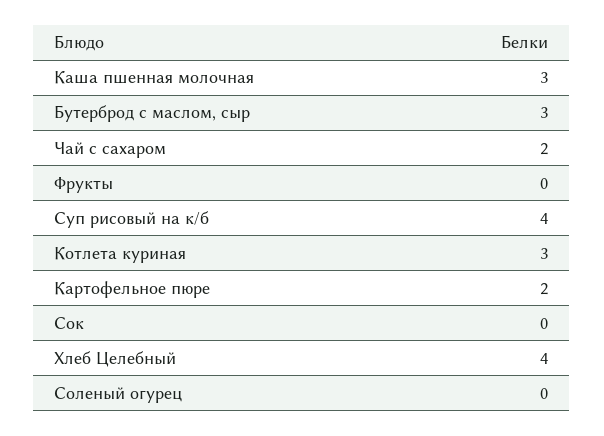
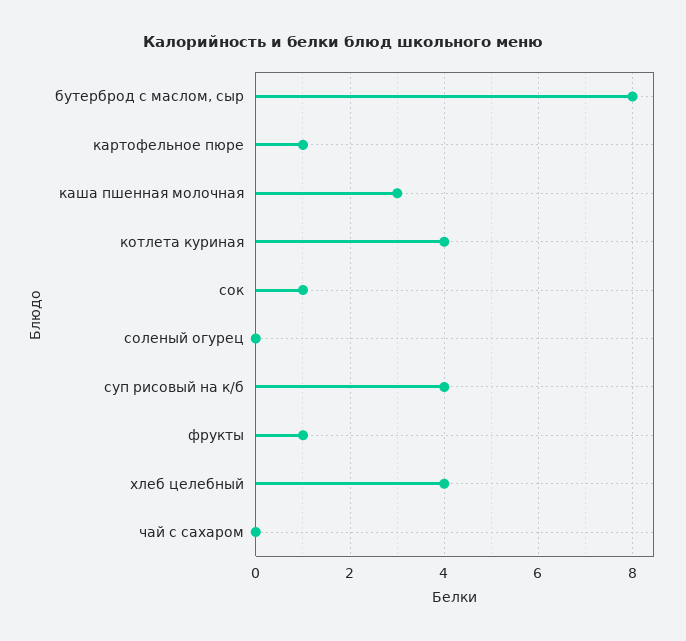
  {
    "Каша пшенная молочная": 3,
-   "Бутерброд с маслом, сыр": 3,
+   "Бутерброд с маслом, сыр": 8,
-   "Чай с сахаром": 2,
+   "Чай с сахаром": 0,
-   "Фрукты": 0,
+   "Фрукты": 1,
    "Суп рисовый на к/б": 4,
-   "Котлета куриная": 3,
+   "Котлета куриная": 4,
-   "Картофельное пюре": 2,
+   "Картофельное пюре": 1,
-   "Сок": 0,
+   "Сок": 1,
    "Хлеб Целебный": 4,
    "Соленый огурец": 0
  }

